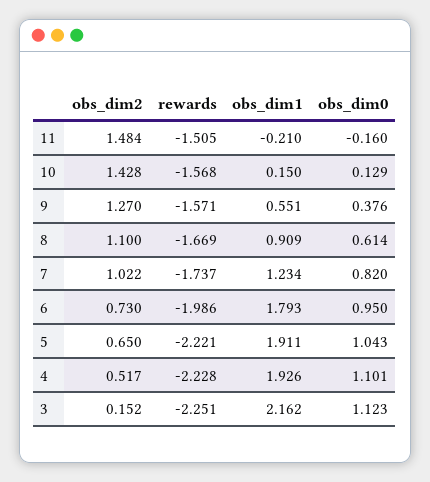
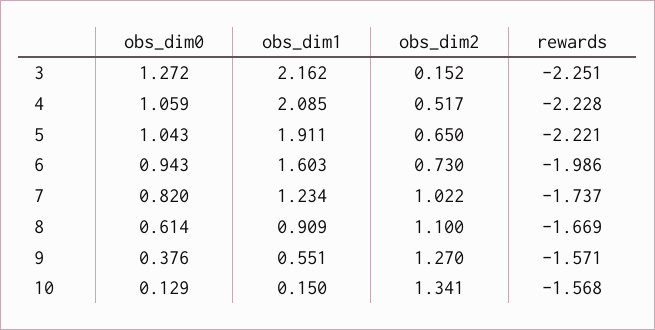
  {
    "obs_dim2": {
-     "11": 1.484,
-     "10": 1.428,
+     "10": 1.341,
      "9": 1.27,
      "8": 1.1,
      "7": 1.022,
      "6": 0.73,
      "5": 0.65,
      "4": 0.517,
      "3": 0.152
    },
    "rewards": {
-     "11": -1.505,
      "10": -1.568,
      "9": -1.571,
      "8": -1.669,
      "7": -1.737,
      "6": -1.986,
      "5": -2.221,
      "4": -2.228,
      "3": -2.251
    },
    "obs_dim1": {
-     "11": -0.21,
      "10": 0.15,
      "9": 0.551,
      "8": 0.909,
      "7": 1.234,
-     "6": 1.793,
+     "6": 1.603,
      "5": 1.911,
-     "4": 1.926,
+     "4": 2.085,
      "3": 2.162
    },
    "obs_dim0": {
-     "11": -0.16,
      "10": 0.129,
      "9": 0.376,
      "8": 0.614,
      "7": 0.82,
-     "6": 0.95,
+     "6": 0.943,
      "5": 1.043,
-     "4": 1.101,
+     "4": 1.059,
-     "3": 1.123
+     "3": 1.272
    }
  }

